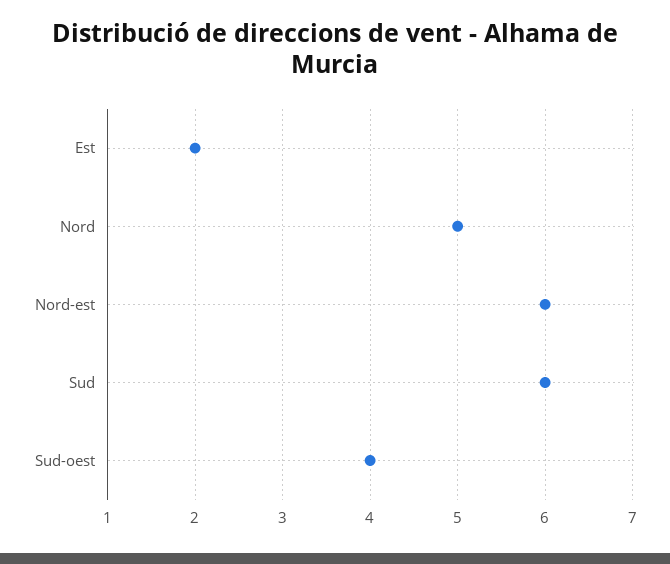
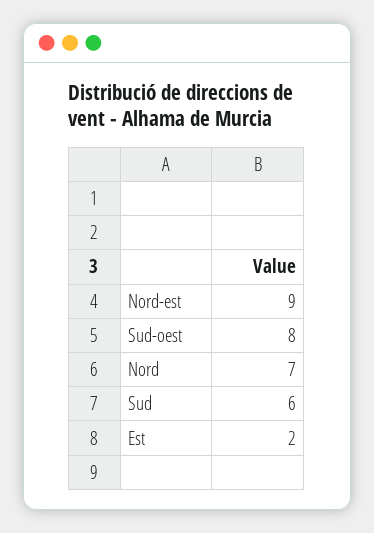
  {
    "Est": 2,
-   "Nord": 5,
+   "Nord": 7,
-   "Nord-est": 6,
+   "Nord-est": 9,
    "Sud": 6,
-   "Sud-oest": 4
+   "Sud-oest": 8
  }

